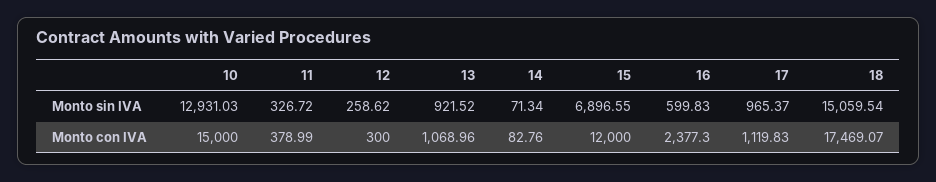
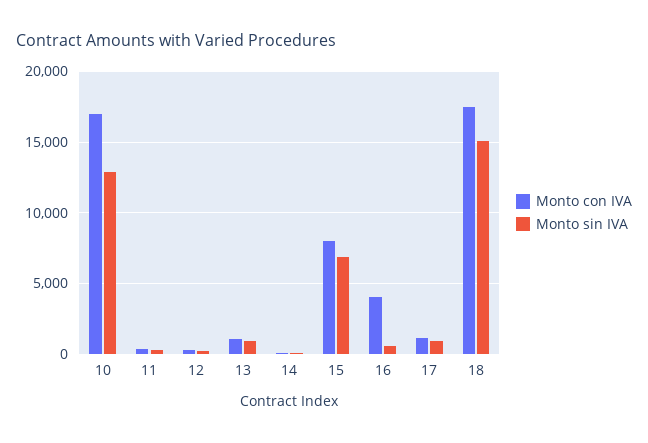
  {
    "Monto sin IVA": {
      "10": 12931.03,
      "11": 326.72,
      "12": 258.62,
      "13": 921.52,
      "14": 71.34,
      "15": 6896.55,
      "16": 599.83,
      "17": 965.37,
      "18": 15059.54
    },
    "Monto con IVA": {
-     "10": 15000,
+     "10": 17000,
      "11": 378.99,
      "12": 300,
      "13": 1068.96,
      "14": 82.76,
-     "15": 12000,
+     "15": 8000,
-     "16": 2377.3,
+     "16": 4000,
      "17": 1119.83,
      "18": 17469.07
    }
  }

